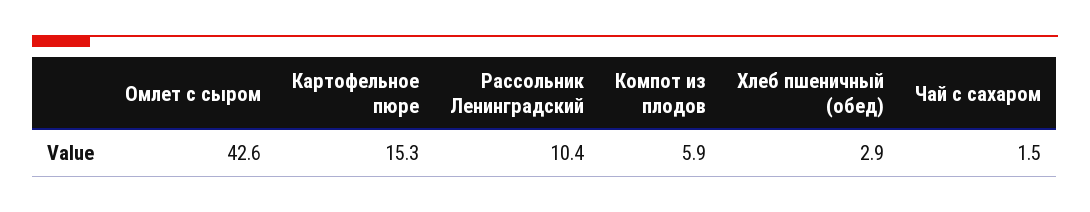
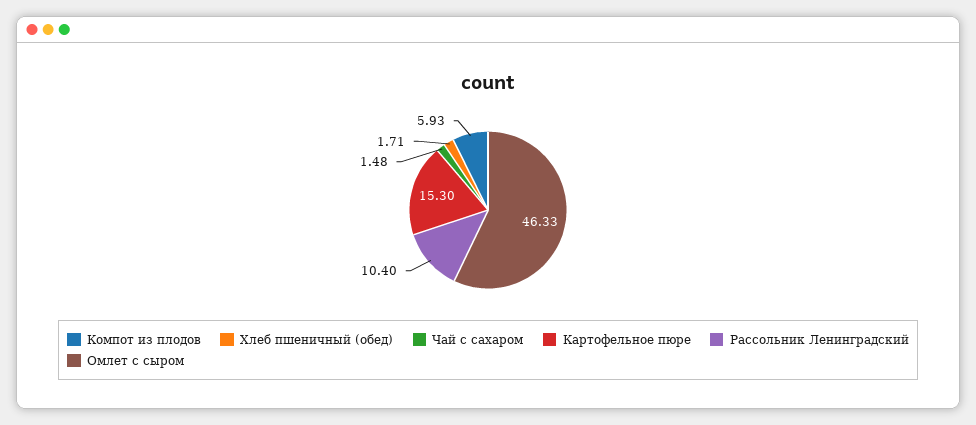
  {
-   "Омлет с сыром": 42.6,
+   "Омлет с сыром": 46.33,
    "Картофельное пюре": 15.3,
    "Рассольник Ленинградский": 10.4,
    "Компот из плодов": 5.93,
-   "Хлеб пшеничный (обед)": 2.9,
+   "Хлеб пшеничный (обед)": 1.71,
    "Чай с сахаром": 1.48
  }

